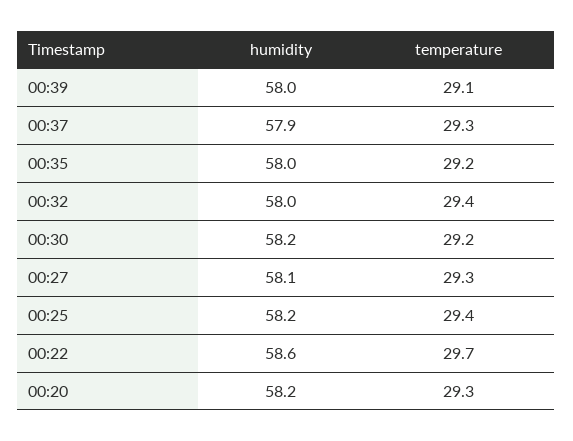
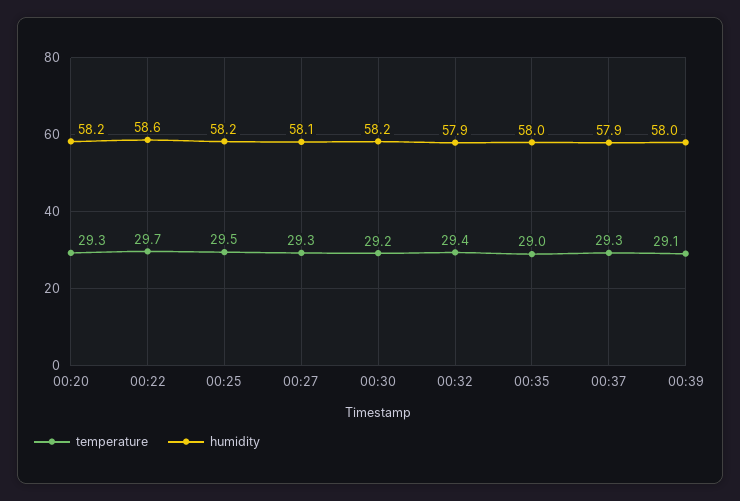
  {
    "humidity": {
      "00:39": 58,
      "00:37": 57.9,
      "00:35": 58,
-     "00:32": 58,
+     "00:32": 57.9,
      "00:30": 58.2,
      "00:27": 58.1,
      "00:25": 58.2,
      "00:22": 58.6,
      "00:20": 58.2
    },
    "temperature": {
      "00:39": 29.1,
      "00:37": 29.3,
-     "00:35": 29.2,
+     "00:35": 29,
      "00:32": 29.4,
      "00:30": 29.2,
      "00:27": 29.3,
-     "00:25": 29.4,
+     "00:25": 29.5,
      "00:22": 29.7,
      "00:20": 29.3
    }
  }

